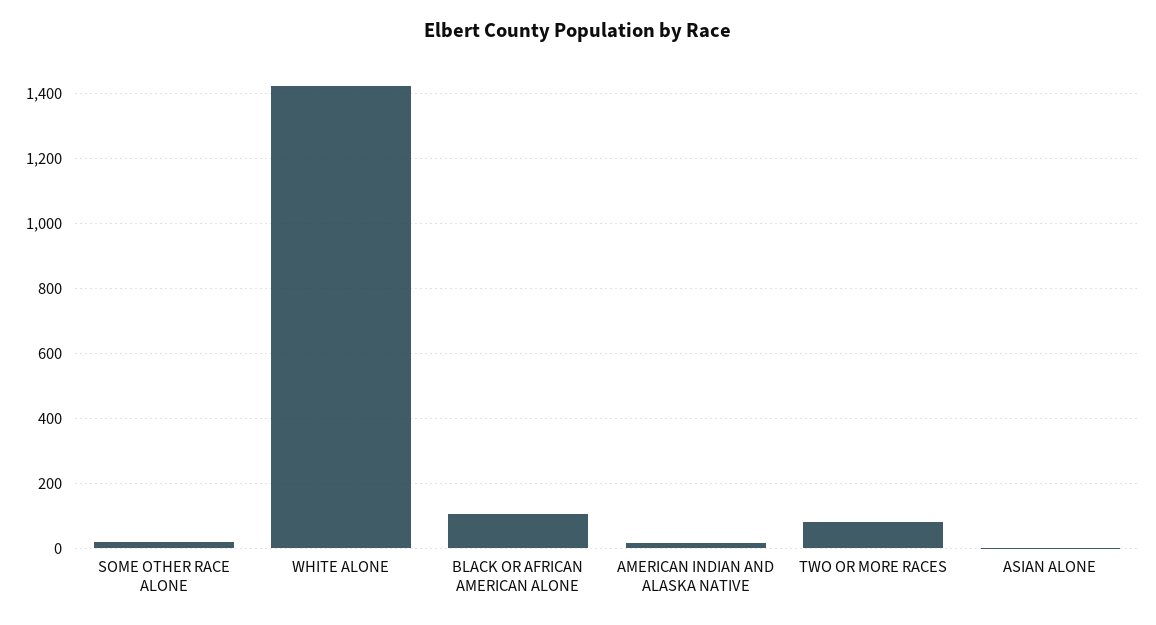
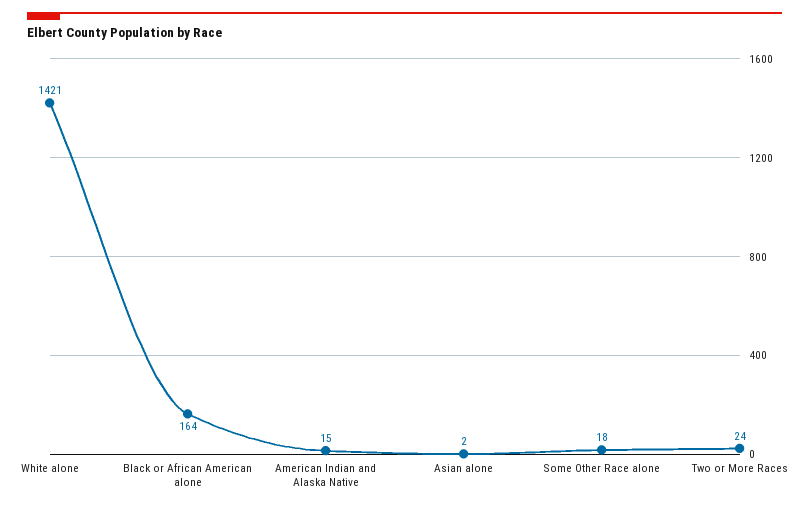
  {
    "SOME OTHER RACE ALONE": 18,
    "WHITE ALONE": 1421,
-   "BLACK OR AFRICAN AMERICAN ALONE": 100,
+   "BLACK OR AFRICAN AMERICAN ALONE": 164,
    "AMERICAN INDIAN AND ALASKA NATIVE": 15,
-   "TWO OR MORE RACES": 80,
+   "TWO OR MORE RACES": 24,
    "ASIAN ALONE": 2
  }

